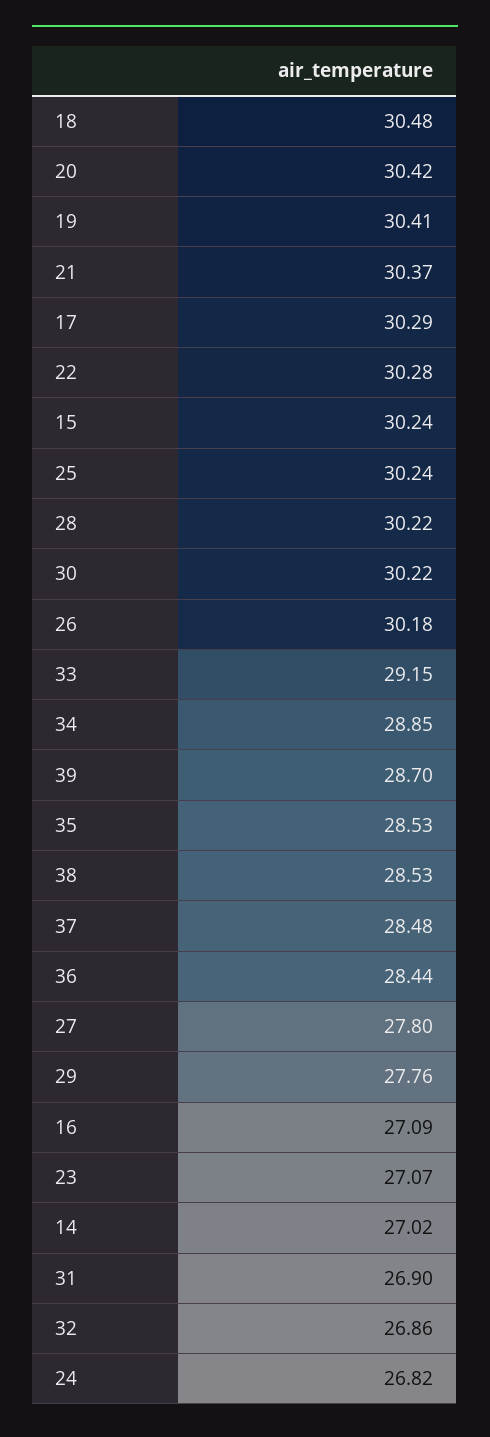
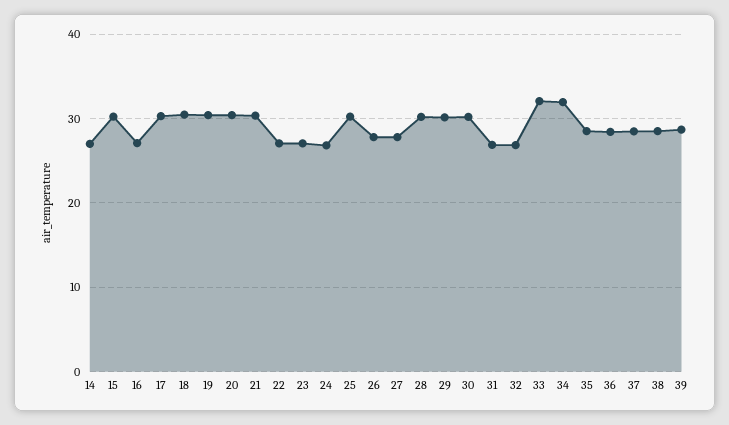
  {
    "18": 30.48,
    "20": 30.42,
    "19": 30.41,
    "21": 30.37,
    "17": 30.29,
-   "22": 30.28,
+   "22": 27,
    "15": 30.24,
    "25": 30.24,
    "28": 30.22,
    "30": 30.22,
-   "26": 30.18,
+   "26": 28,
-   "33": 29.15,
+   "33": 32,
-   "34": 28.85,
+   "34": 32,
    "39": 28.7,
    "35": 28.53,
    "38": 28.53,
    "37": 28.48,
    "36": 28.44,
    "27": 27.8,
-   "29": 27.76,
+   "29": 30,
    "16": 27.09,
    "23": 27.07,
    "14": 27.02,
    "31": 26.9,
    "32": 26.86,
    "24": 26.82
  }

